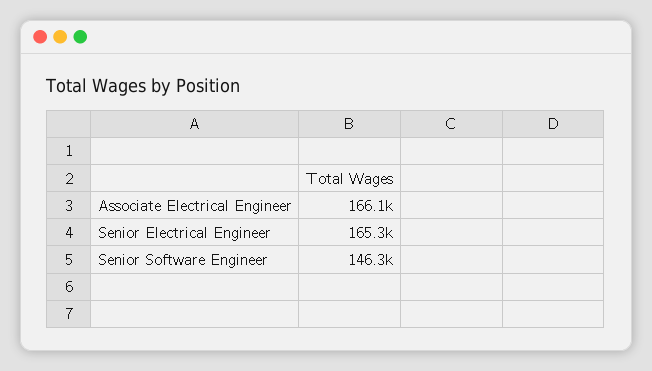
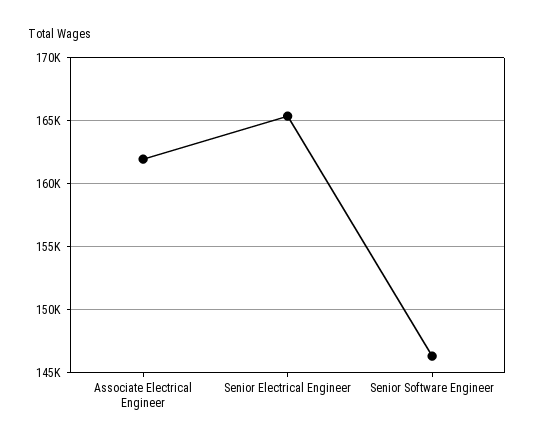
  {
-   "Associate Electrical Engineer": 166100,
+   "Associate Electrical Engineer": 162000,
    "Senior Electrical Engineer": 165300,
    "Senior Software Engineer": 146300
  }

